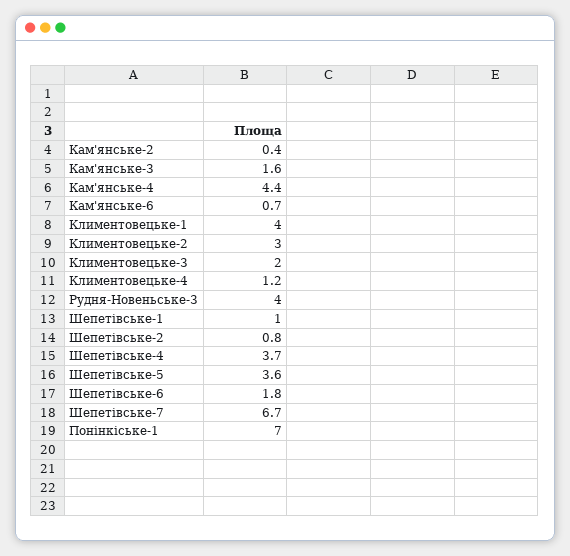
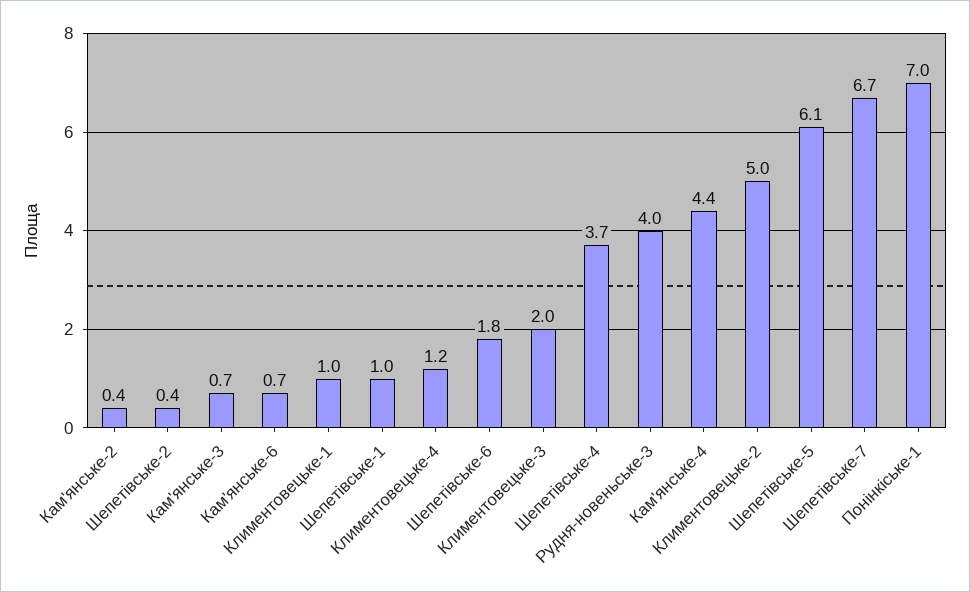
  {
    "Кам'янське-2": 0.4,
-   "Кам'янське-3": 1.6,
+   "Кам'янське-3": 0.7,
    "Кам'янське-4": 4.4,
    "Кам'янське-6": 0.7,
-   "Климентовецьке-1": 4,
+   "Климентовецьке-1": 1,
-   "Климентовецьке-2": 3,
+   "Климентовецьке-2": 5,
    "Климентовецьке-3": 2,
    "Климентовецьке-4": 1.2,
    "Рудня-Новеньське-3": 4,
    "Шепетівське-1": 1,
-   "Шепетівське-2": 0.8,
+   "Шепетівське-2": 0.4,
    "Шепетівське-4": 3.7,
-   "Шепетівське-5": 3.6,
+   "Шепетівське-5": 6.1,
    "Шепетівське-6": 1.8,
    "Шепетівське-7": 6.7,
    "Понінкіське-1": 7
  }

